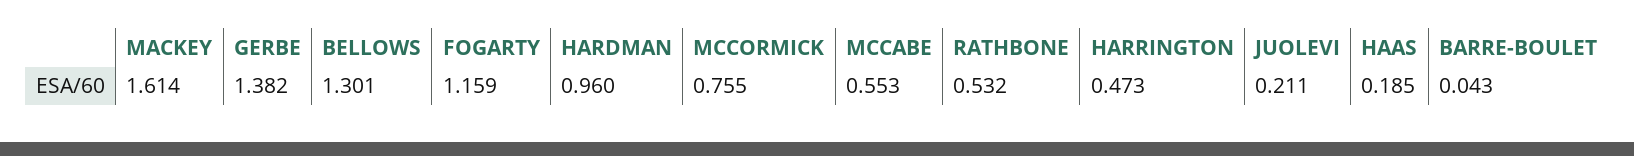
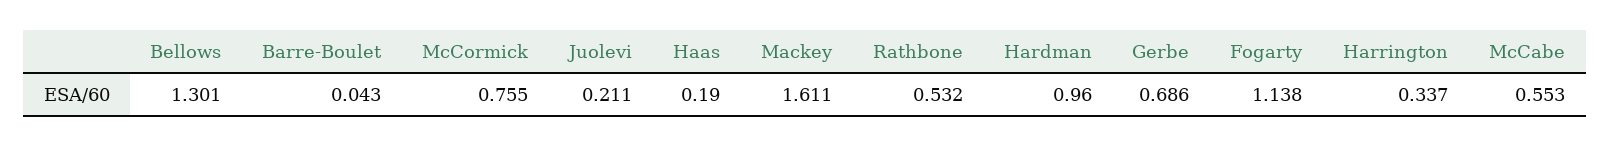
  {
-   "MACKEY": 1.614,
+   "MACKEY": 1.611,
-   "GERBE": 1.382,
+   "GERBE": 0.686,
    "BELLOWS": 1.301,
-   "FOGARTY": 1.159,
+   "FOGARTY": 1.138,
    "HARDMAN": 0.96,
    "MCCORMICK": 0.755,
    "MCCABE": 0.553,
    "RATHBONE": 0.532,
-   "HARRINGTON": 0.473,
+   "HARRINGTON": 0.337,
    "JUOLEVI": 0.211,
-   "HAAS": 0.185,
+   "HAAS": 0.19,
    "BARRE-BOULET": 0.043
  }

